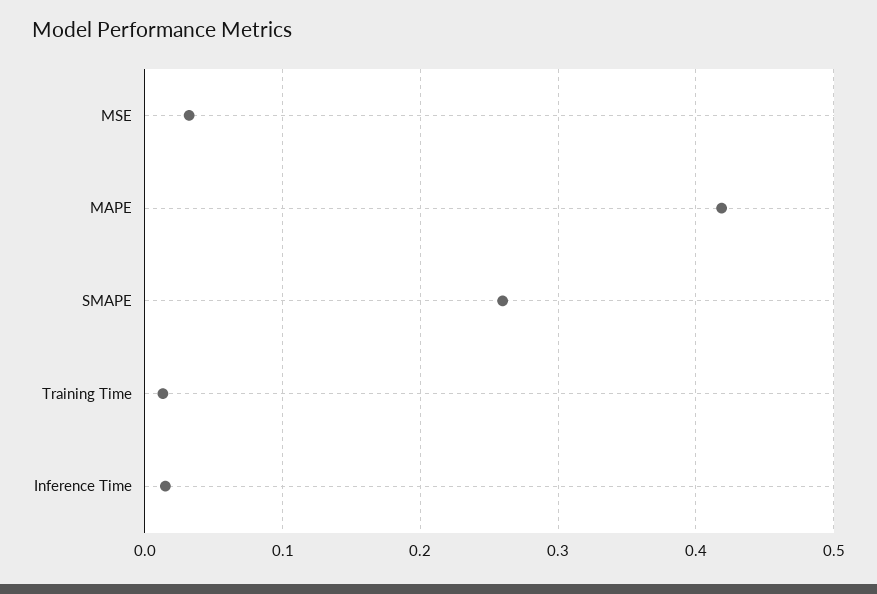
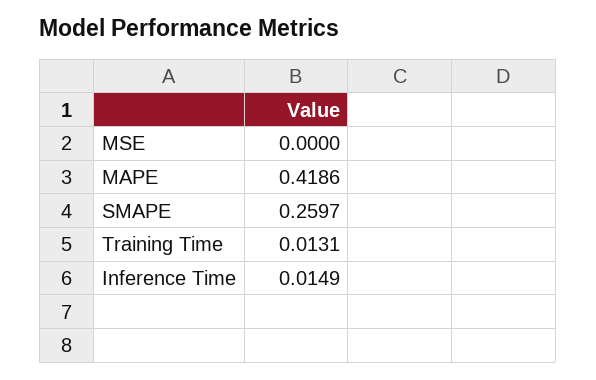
  {
-   "MSE": 0.03,
+   "MSE": 0,
    "MAPE": 0.4186,
    "SMAPE": 0.2597,
    "Training Time": 0.0131,
    "Inference Time": 0.0149
  }

